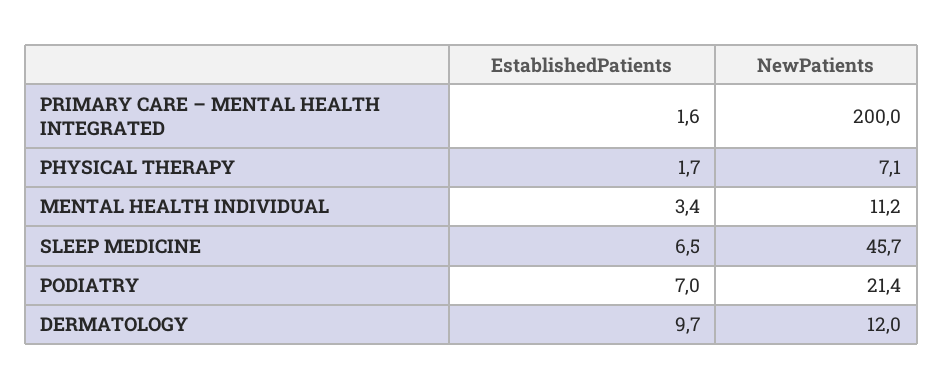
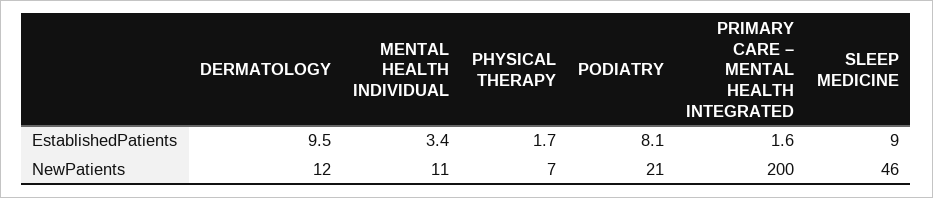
  {
    "EstablishedPatients": {
      "PRIMARY CARE – MENTAL HEALTH INTEGRATED": 1.6,
      "PHYSICAL THERAPY": 1.7,
      "MENTAL HEALTH INDIVIDUAL": 3.4,
-     "SLEEP MEDICINE": 6.5,
+     "SLEEP MEDICINE": 9,
-     "PODIATRY": 7,
+     "PODIATRY": 8.1,
-     "DERMATOLOGY": 9.7
+     "DERMATOLOGY": 9.5
    },
    "NewPatients": {
      "PRIMARY CARE – MENTAL HEALTH INTEGRATED": 200,
      "PHYSICAL THERAPY": 7.1,
      "MENTAL HEALTH INDIVIDUAL": 11.2,
      "SLEEP MEDICINE": 45.7,
      "PODIATRY": 21.4,
      "DERMATOLOGY": 12
    }
  }

